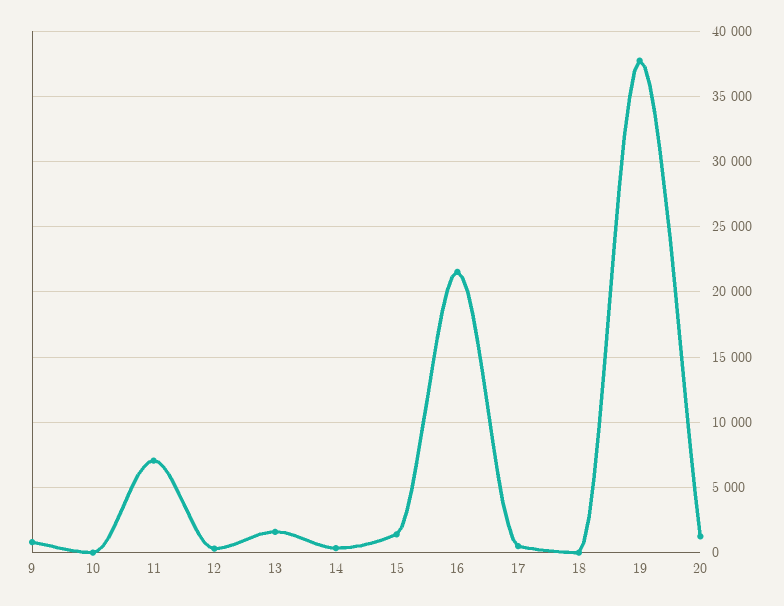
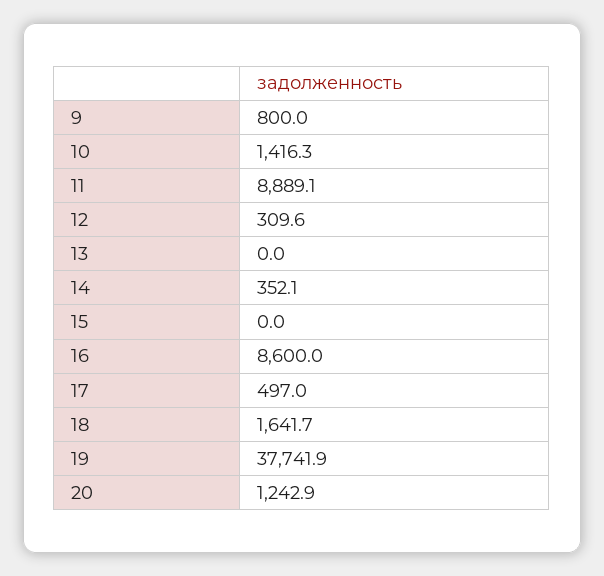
  {
    "9": 800,
-   "10": 0,
+   "10": 1416.3,
-   "11": 7000,
+   "11": 8889.1,
    "12": 309.6,
-   "13": 1500,
+   "13": 0,
    "14": 352.1,
-   "15": 1500,
+   "15": 0,
-   "16": 21500,
+   "16": 8600,
    "17": 497,
-   "18": 0,
+   "18": 1641.7,
    "19": 37741.9,
    "20": 1242.9
  }

